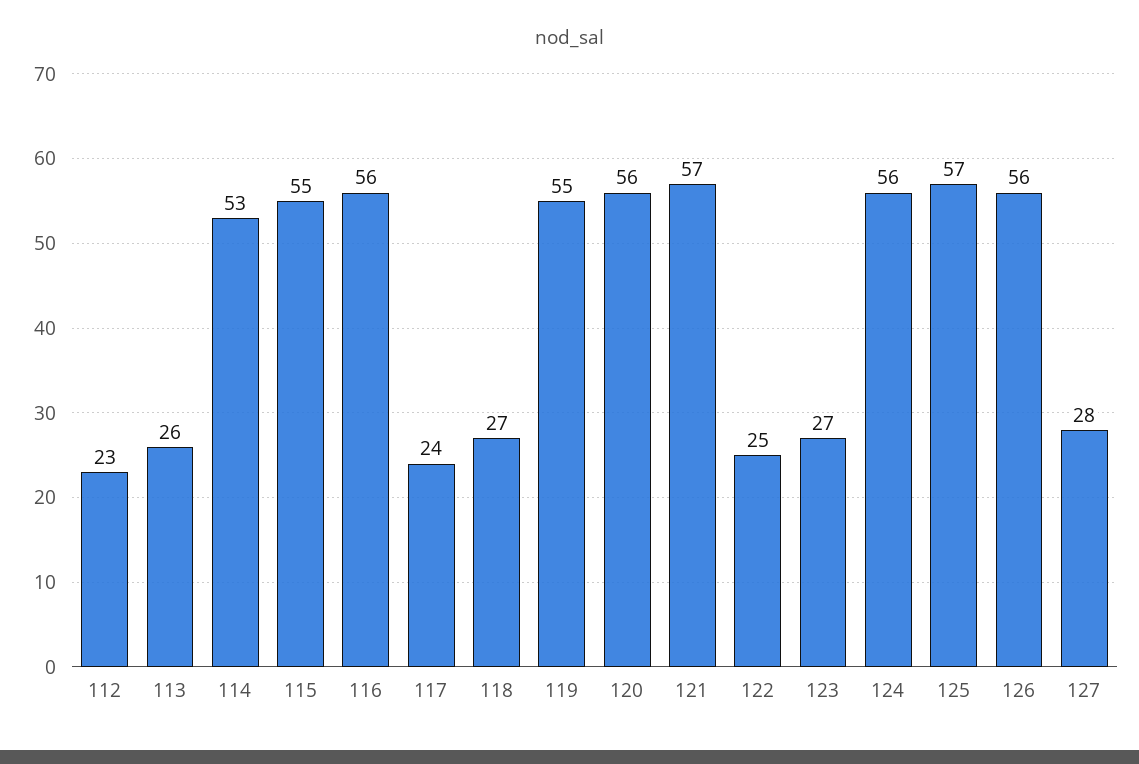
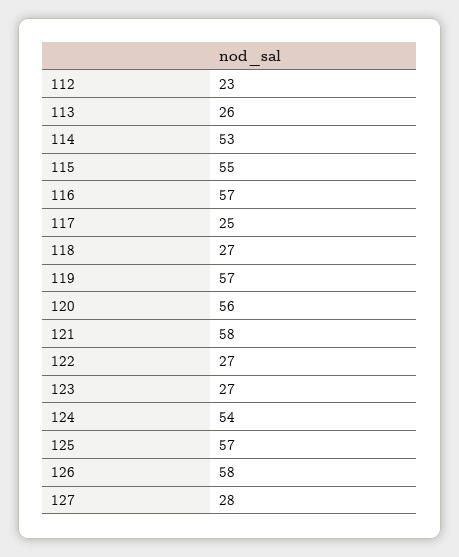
  {
    "112": 23,
    "113": 26,
    "114": 53,
    "115": 55,
-   "116": 56,
+   "116": 57,
-   "117": 24,
+   "117": 25,
    "118": 27,
-   "119": 55,
+   "119": 57,
    "120": 56,
-   "121": 57,
+   "121": 58,
-   "122": 25,
+   "122": 27,
    "123": 27,
-   "124": 56,
+   "124": 54,
    "125": 57,
-   "126": 56,
+   "126": 58,
    "127": 28
  }

